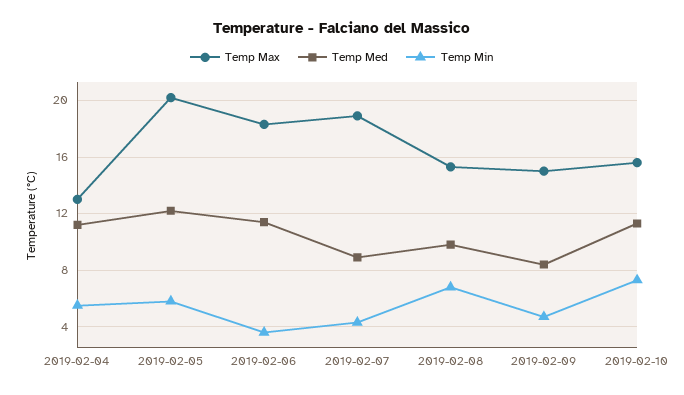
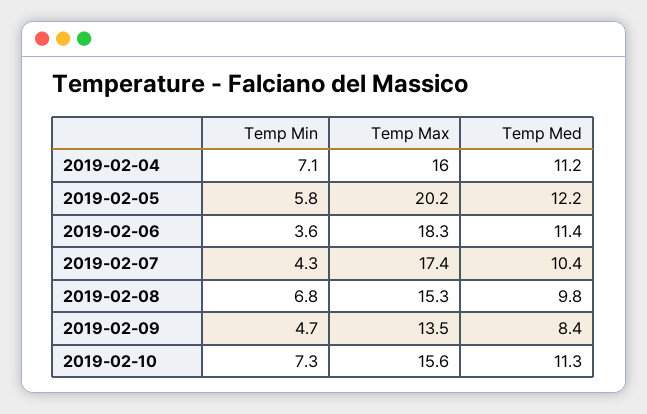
  {
    "Temp Max": {
-     "2019-02-04": 13,
+     "2019-02-04": 16,
      "2019-02-05": 20.2,
      "2019-02-06": 18.3,
-     "2019-02-07": 19,
+     "2019-02-07": 17.4,
      "2019-02-08": 15.3,
-     "2019-02-09": 15,
+     "2019-02-09": 13.5,
      "2019-02-10": 15.6
    },
    "Temp Med": {
      "2019-02-04": 11.2,
      "2019-02-05": 12.2,
      "2019-02-06": 11.4,
-     "2019-02-07": 9,
+     "2019-02-07": 10.4,
      "2019-02-08": 9.8,
      "2019-02-09": 8.4,
      "2019-02-10": 11.3
    },
    "Temp Min": {
-     "2019-02-04": 5.5,
+     "2019-02-04": 7.1,
      "2019-02-05": 5.8,
      "2019-02-06": 3.6,
      "2019-02-07": 4.3,
      "2019-02-08": 6.8,
      "2019-02-09": 4.7,
      "2019-02-10": 7.3
    }
  }

